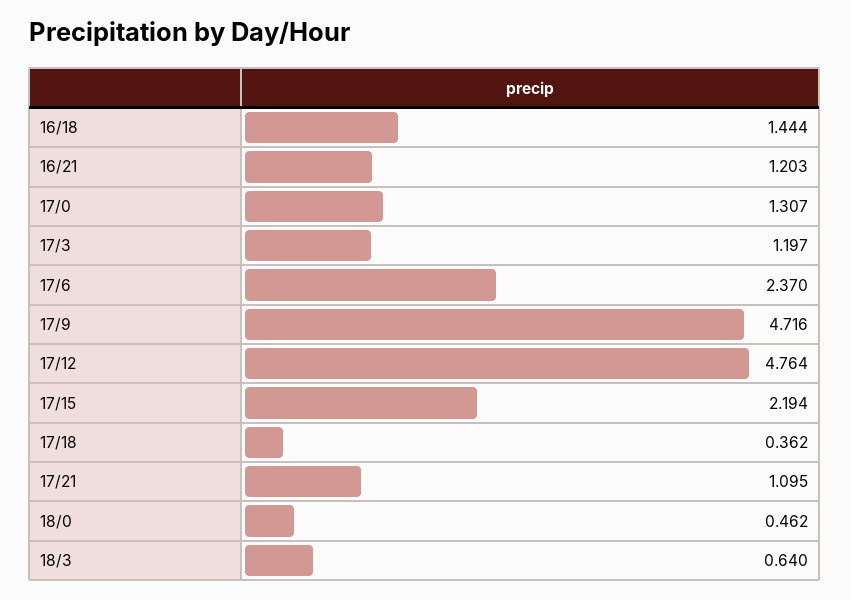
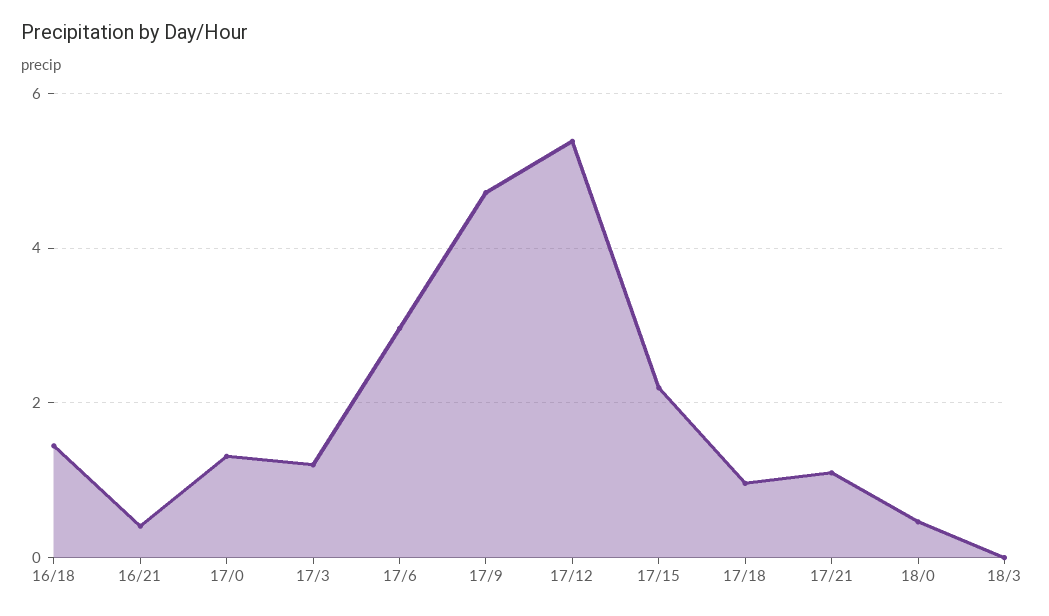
  {
    "16/18": 1.444,
-   "16/21": 1.203,
+   "16/21": 0.4,
    "17/0": 1.307,
    "17/3": 1.197,
-   "17/6": 2.37,
+   "17/6": 3,
    "17/9": 4.716,
-   "17/12": 4.764,
+   "17/12": 5.4,
    "17/15": 2.194,
-   "17/18": 0.362,
+   "17/18": 1,
    "17/21": 1.095,
    "18/0": 0.462,
-   "18/3": 0.64
+   "18/3": 0
  }

